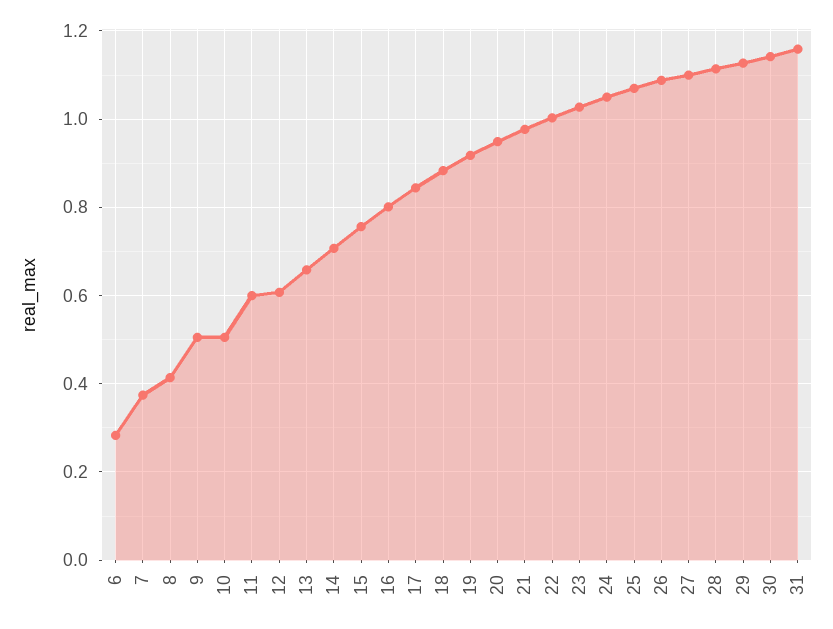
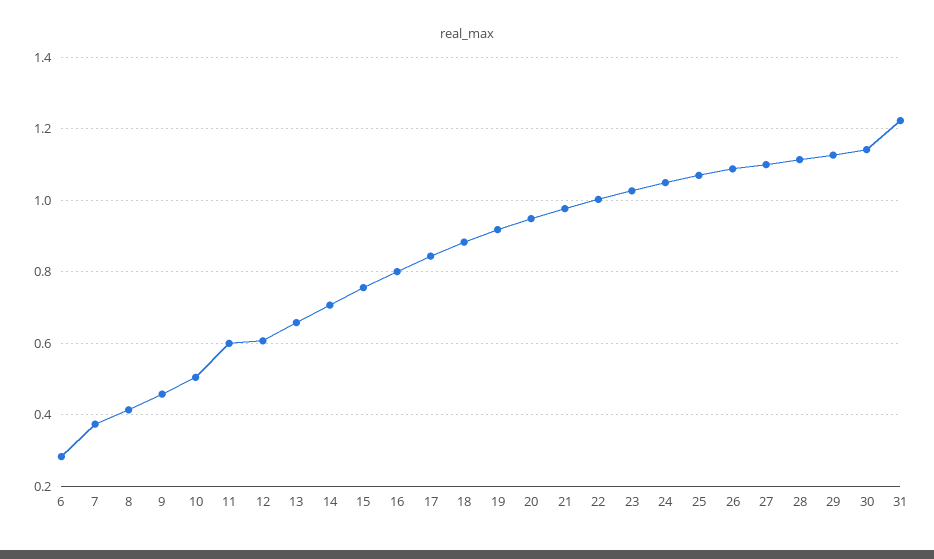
  {
    "6": 0.28,
    "7": 0.38,
    "8": 0.42,
-   "9": 0.5,
+   "9": 0.46,
    "10": 0.5,
    "11": 0.6,
    "12": 0.6,
    "13": 0.66,
    "14": 0.7,
    "15": 0.76,
    "16": 0.8,
    "17": 0.84,
    "18": 0.88,
    "19": 0.92,
    "20": 0.94,
    "21": 0.98,
    "22": 1,
    "23": 1.02,
    "24": 1.06,
    "25": 1.08,
    "26": 1.08,
    "27": 1.1,
    "28": 1.12,
    "29": 1.12,
    "30": 1.14,
-   "31": 1.16
+   "31": 1.22
  }

